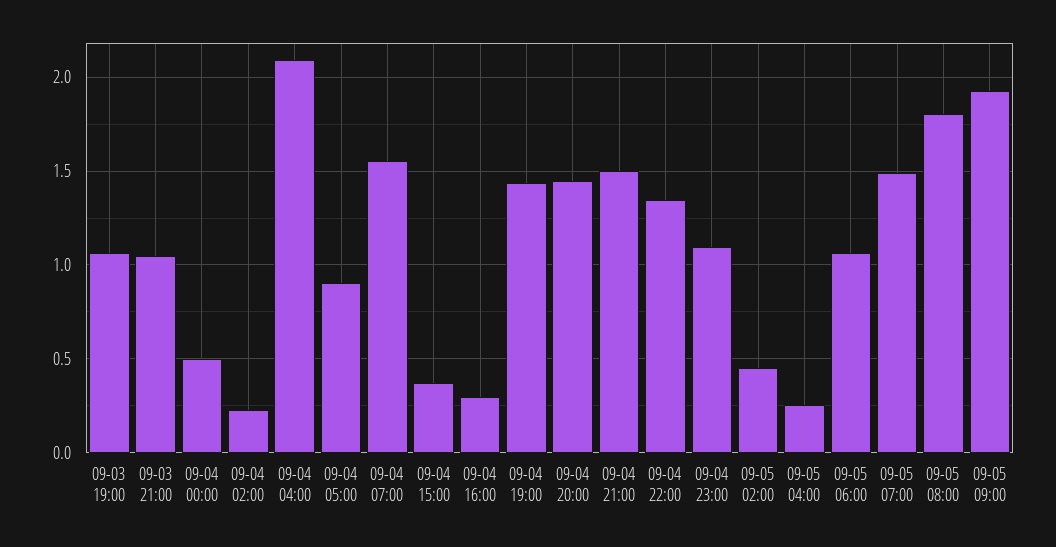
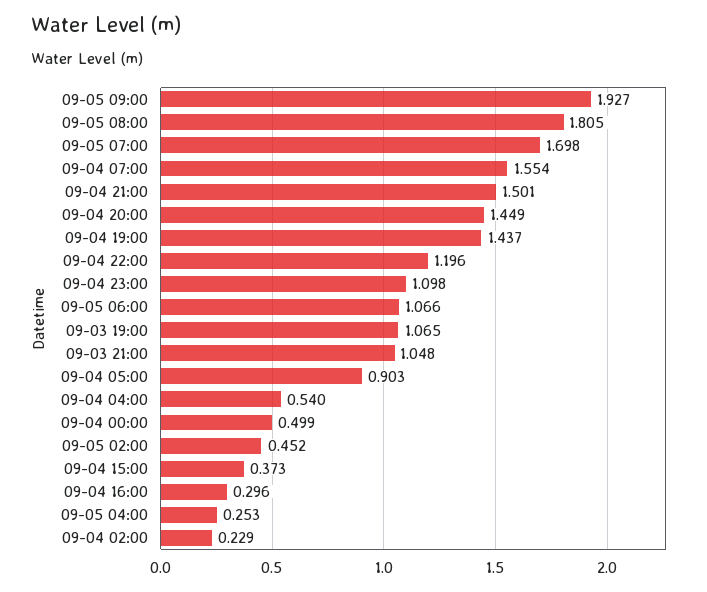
  {
    "09-03 19:00": 1.065,
    "09-03 21:00": 1.048,
    "09-04 00:00": 0.499,
    "09-04 02:00": 0.229,
-   "09-04 04:00": 2.1,
+   "09-04 04:00": 0.54,
    "09-04 05:00": 0.903,
    "09-04 07:00": 1.554,
    "09-04 15:00": 0.373,
    "09-04 16:00": 0.296,
    "09-04 19:00": 1.437,
    "09-04 20:00": 1.449,
    "09-04 21:00": 1.501,
-   "09-04 22:00": 1.35,
+   "09-04 22:00": 1.196,
    "09-04 23:00": 1.098,
    "09-05 02:00": 0.452,
    "09-05 04:00": 0.253,
    "09-05 06:00": 1.066,
-   "09-05 07:00": 1.5,
+   "09-05 07:00": 1.698,
    "09-05 08:00": 1.805,
    "09-05 09:00": 1.927
  }

